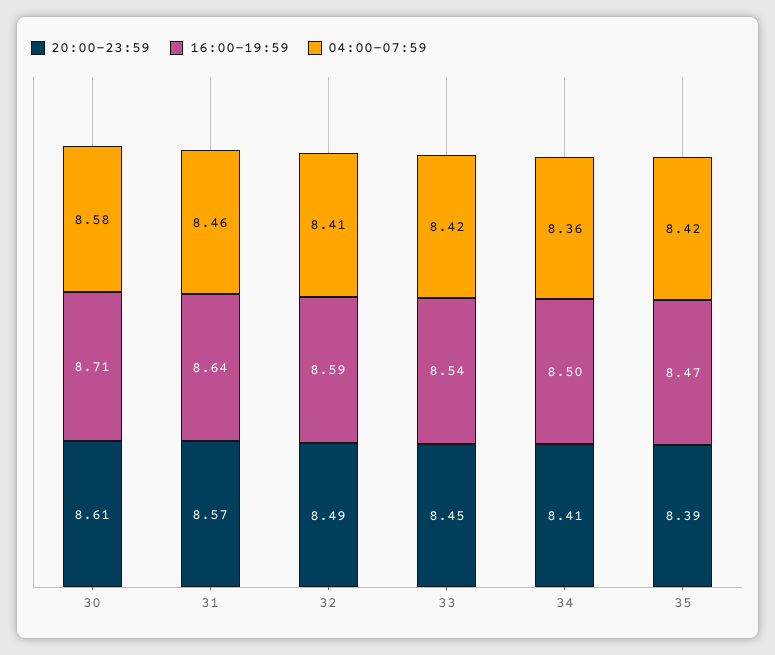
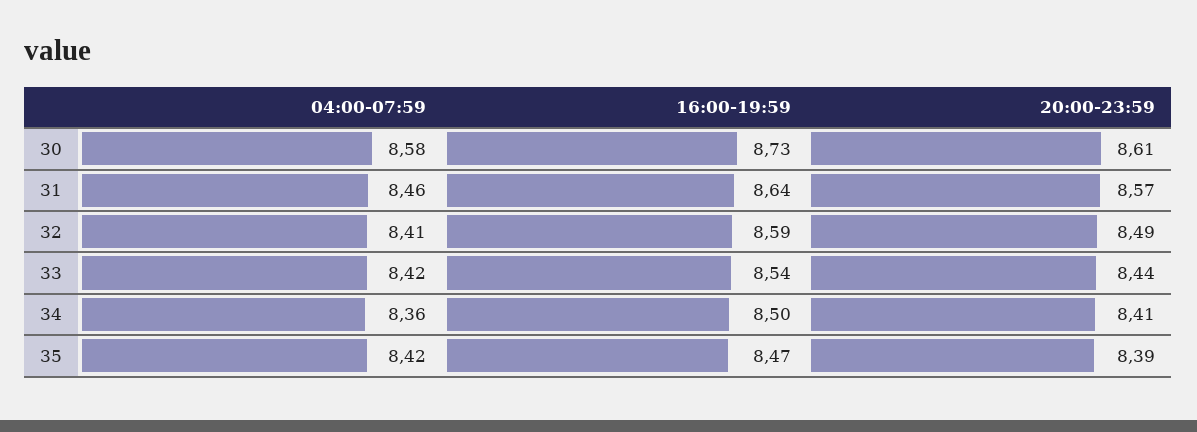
  {
    "20:00-23:59": {
      "30": 8.61,
      "31": 8.57,
      "32": 8.49,
-     "33": 8.45,
+     "33": 8.44,
      "34": 8.41,
      "35": 8.39
    },
    "16:00-19:59": {
-     "30": 8.71,
+     "30": 8.73,
      "31": 8.64,
      "32": 8.59,
      "33": 8.54,
      "34": 8.5,
      "35": 8.47
    },
    "04:00-07:59": {
      "30": 8.58,
      "31": 8.46,
      "32": 8.41,
      "33": 8.42,
      "34": 8.36,
      "35": 8.42
    }
  }

